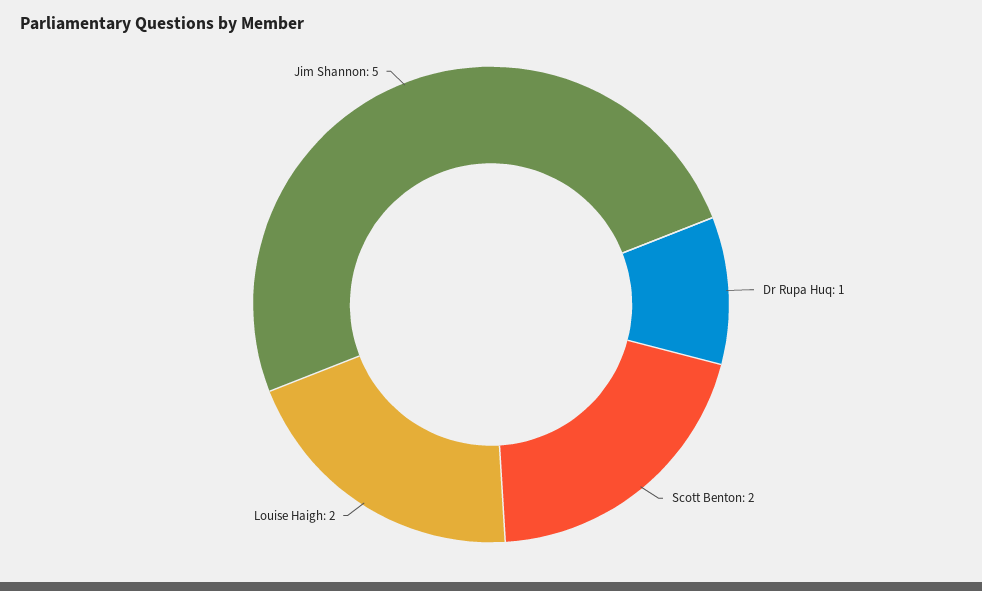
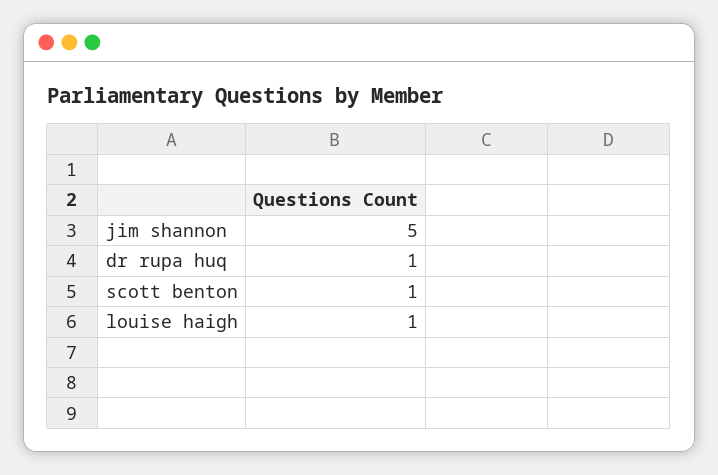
  {
    "Dr Rupa Huq": 1,
-   "Scott Benton": 2,
+   "Scott Benton": 1,
-   "Louise Haigh": 2,
+   "Louise Haigh": 1,
    "Jim Shannon": 5
  }

